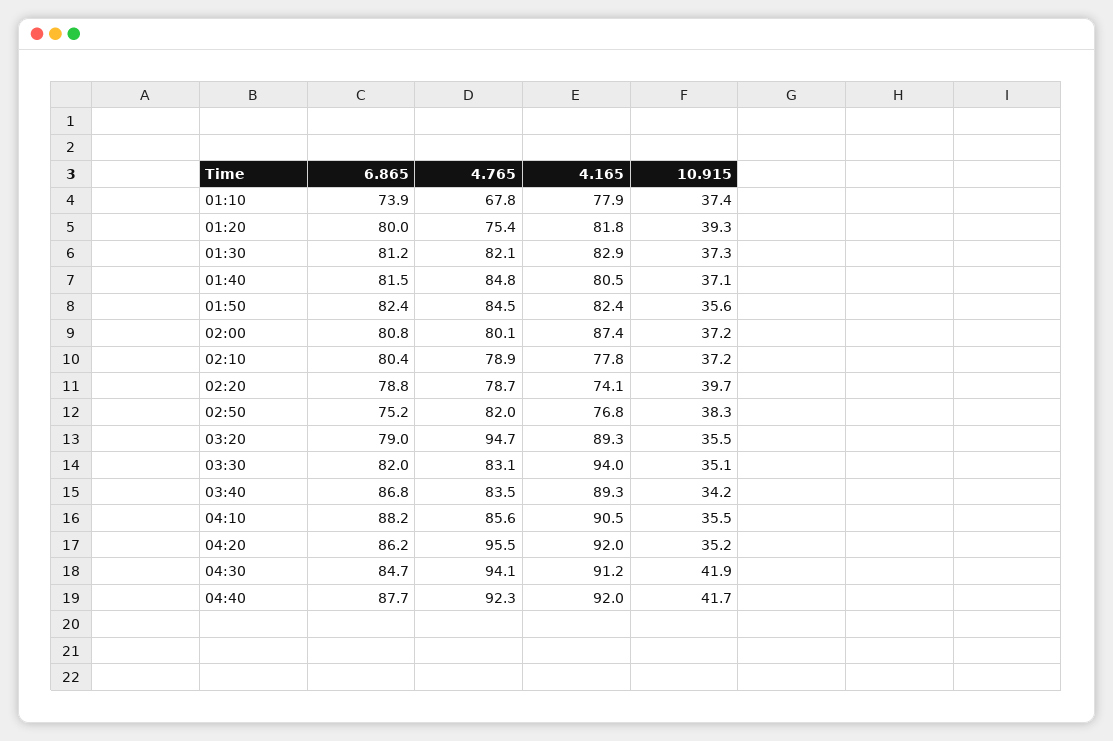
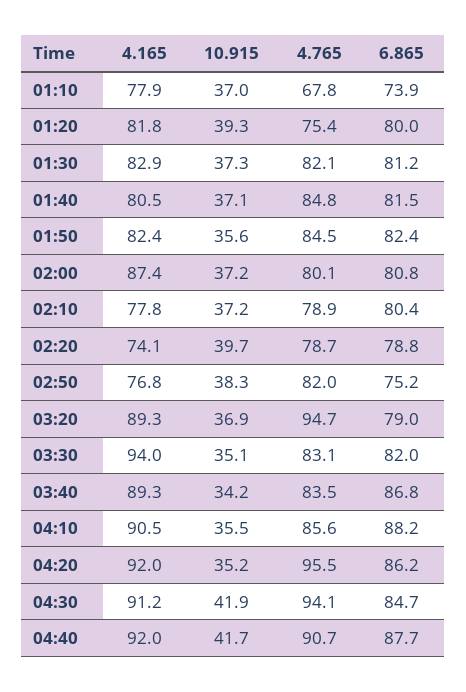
  {
    "6.865": {
      "01:10": 73.9,
      "01:20": 80,
      "01:30": 81.2,
      "01:40": 81.5,
      "01:50": 82.4,
      "02:00": 80.8,
      "02:10": 80.4,
      "02:20": 78.8,
      "02:50": 75.2,
      "03:20": 79,
      "03:30": 82,
      "03:40": 86.8,
      "04:10": 88.2,
      "04:20": 86.2,
      "04:30": 84.7,
      "04:40": 87.7
    },
    "4.765": {
      "01:10": 67.8,
      "01:20": 75.4,
      "01:30": 82.1,
      "01:40": 84.8,
      "01:50": 84.5,
      "02:00": 80.1,
      "02:10": 78.9,
      "02:20": 78.7,
      "02:50": 82,
      "03:20": 94.7,
      "03:30": 83.1,
      "03:40": 83.5,
      "04:10": 85.6,
      "04:20": 95.5,
      "04:30": 94.1,
-     "04:40": 92.3
+     "04:40": 90.7
    },
    "4.165": {
      "01:10": 77.9,
      "01:20": 81.8,
      "01:30": 82.9,
      "01:40": 80.5,
      "01:50": 82.4,
      "02:00": 87.4,
      "02:10": 77.8,
      "02:20": 74.1,
      "02:50": 76.8,
      "03:20": 89.3,
      "03:30": 94,
      "03:40": 89.3,
      "04:10": 90.5,
      "04:20": 92,
      "04:30": 91.2,
      "04:40": 92
    },
    "10.915": {
-     "01:10": 37.4,
+     "01:10": 37,
      "01:20": 39.3,
      "01:30": 37.3,
      "01:40": 37.1,
      "01:50": 35.6,
      "02:00": 37.2,
      "02:10": 37.2,
      "02:20": 39.7,
      "02:50": 38.3,
-     "03:20": 35.5,
+     "03:20": 36.9,
      "03:30": 35.1,
      "03:40": 34.2,
      "04:10": 35.5,
      "04:20": 35.2,
      "04:30": 41.9,
      "04:40": 41.7
    }
  }

